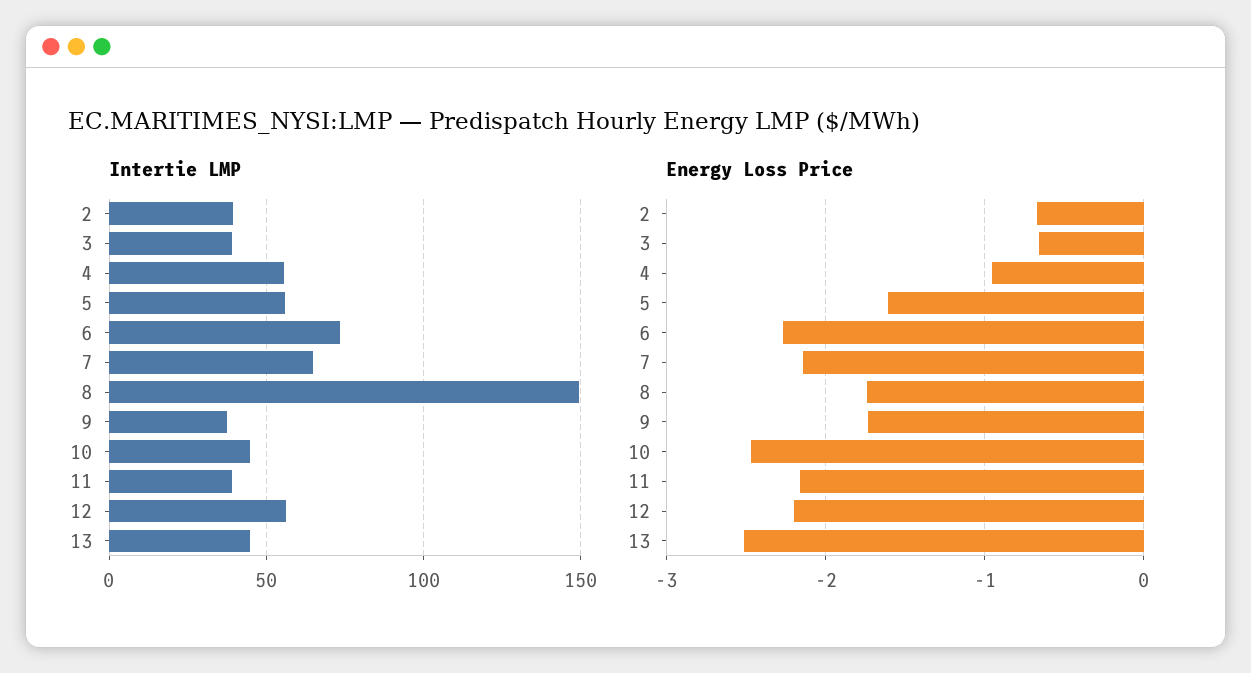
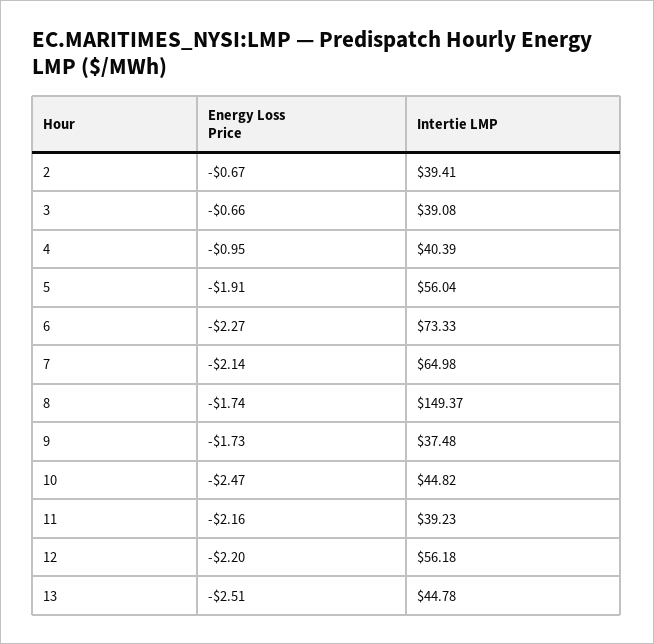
  {
    "Intertie LMP": {
      "2": 39.41,
      "3": 39.08,
-     "4": 55,
+     "4": 40.39,
      "5": 56.04,
      "6": 73.33,
      "7": 64.98,
      "8": 149.37,
      "9": 37.48,
      "10": 44.82,
      "11": 39.23,
      "12": 56.18,
      "13": 44.78
    },
    "Energy Loss Price": {
      "2": -0.67,
      "3": -0.66,
      "4": -0.95,
-     "5": -1.6,
+     "5": -1.91,
      "6": -2.27,
      "7": -2.14,
      "8": -1.74,
      "9": -1.73,
      "10": -2.47,
      "11": -2.16,
      "12": -2.2,
      "13": -2.51
    }
  }

